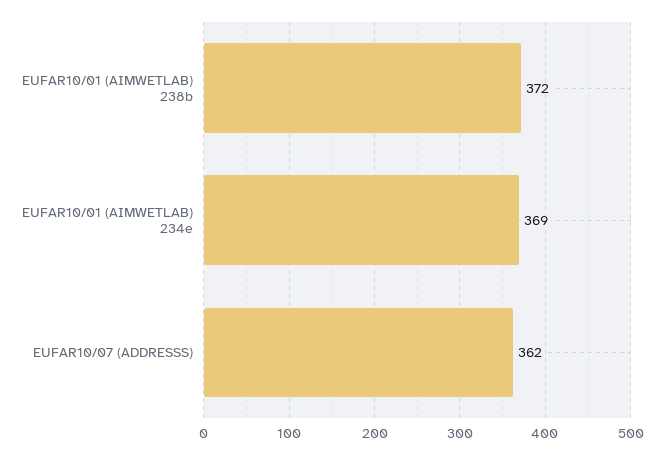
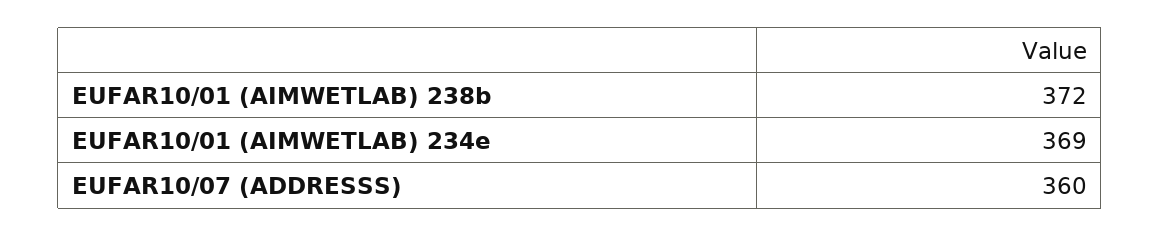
  {
    "EUFAR10/01 (AIMWETLAB) 238b": 372,
    "EUFAR10/01 (AIMWETLAB) 234e": 369,
-   "EUFAR10/07 (ADDRESSS)": 362
+   "EUFAR10/07 (ADDRESSS)": 360
  }

